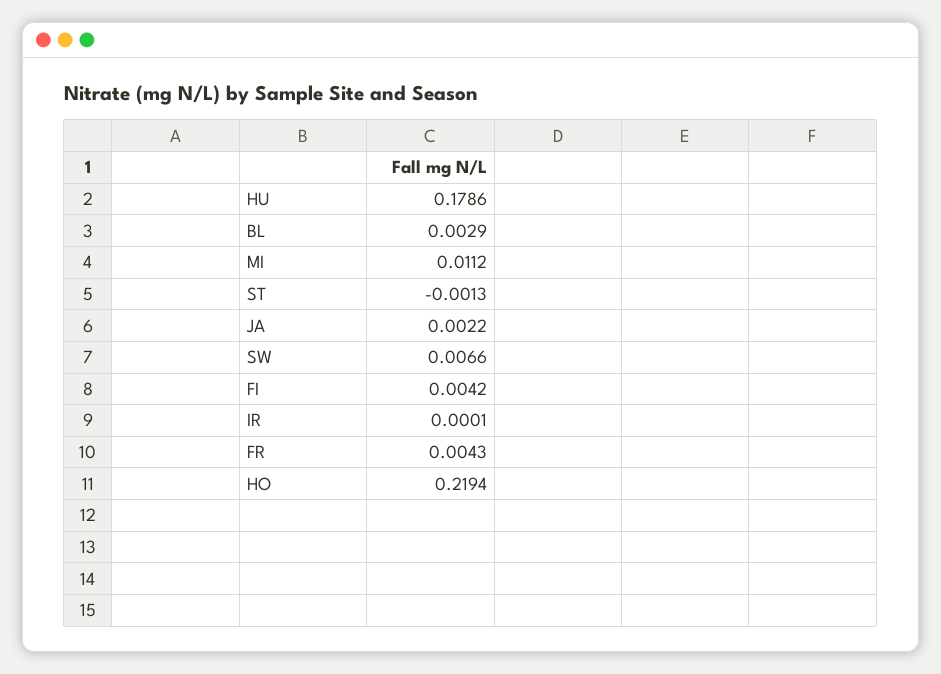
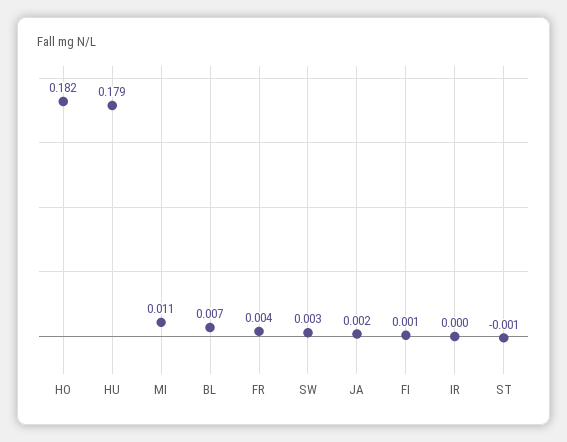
  {
    "HU": 0.1786,
-   "BL": 0.0029,
+   "BL": 0.007,
    "MI": 0.0112,
    "ST": -0.0013,
    "JA": 0.0022,
-   "SW": 0.0066,
+   "SW": 0.003,
-   "FI": 0.0042,
+   "FI": 0.001,
    "IR": 0.0001,
    "FR": 0.0043,
-   "HO": 0.2194
+   "HO": 0.182
  }

